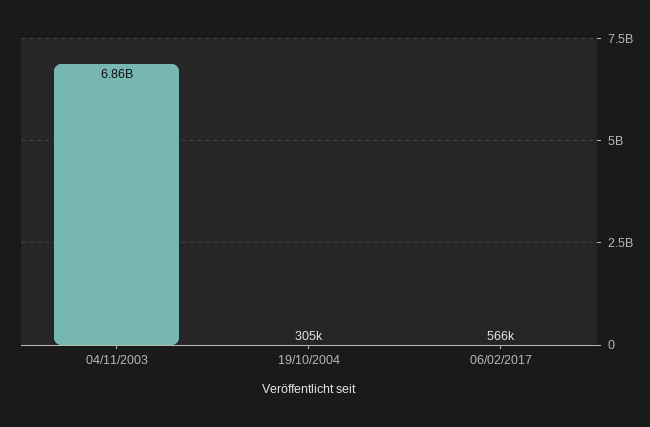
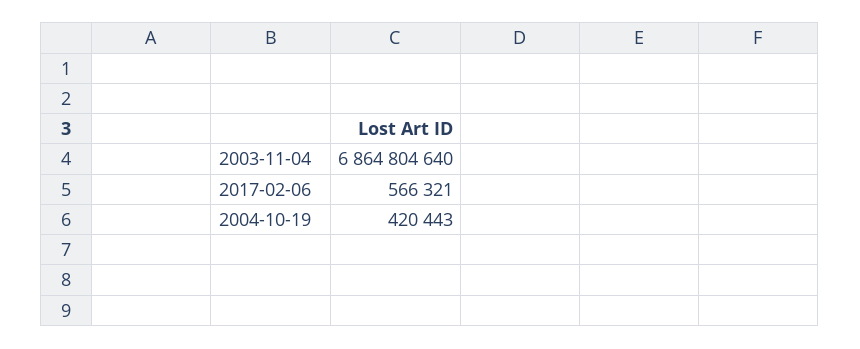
  {
    "04/11/2003": 6864804640,
-   "19/10/2004": 305000,
+   "19/10/2004": 420443,
    "06/02/2017": 566321
  }

